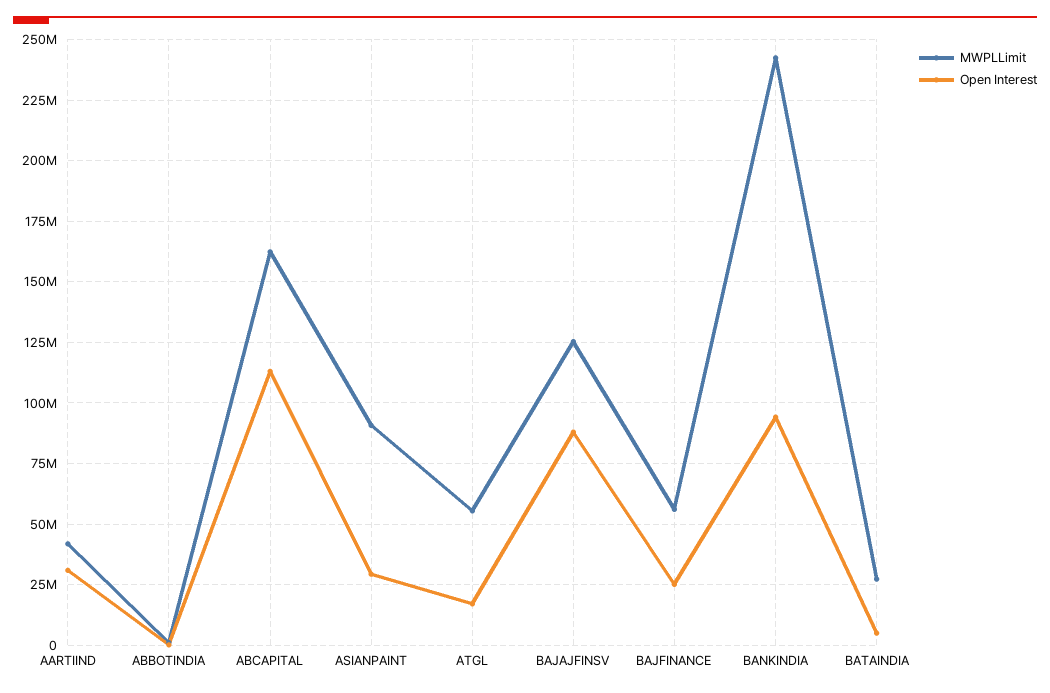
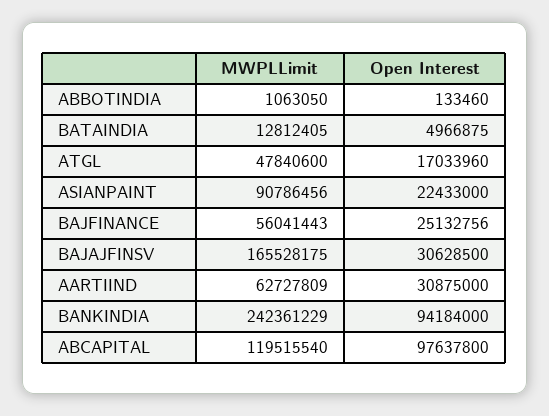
  {
    "MWPLLimit": {
-     "AARTIIND": 42500000,
+     "AARTIIND": 62727809,
      "ABBOTINDIA": 1063050,
-     "ABCAPITAL": 162500000,
+     "ABCAPITAL": 119515540,
      "ASIANPAINT": 90786456,
-     "ATGL": 55000000,
+     "ATGL": 47840600,
-     "BAJAJFINSV": 125000000,
+     "BAJAJFINSV": 165528175,
      "BAJFINANCE": 56041443,
      "BANKINDIA": 242361229,
-     "BATAINDIA": 27500000
+     "BATAINDIA": 12812405
    },
    "Open Interest": {
      "AARTIIND": 30875000,
      "ABBOTINDIA": 133460,
-     "ABCAPITAL": 112500000,
+     "ABCAPITAL": 97637800,
-     "ASIANPAINT": 30000000,
+     "ASIANPAINT": 22433000,
      "ATGL": 17033960,
-     "BAJAJFINSV": 87500000,
+     "BAJAJFINSV": 30628500,
      "BAJFINANCE": 25132756,
      "BANKINDIA": 94184000,
      "BATAINDIA": 4966875
    }
  }

